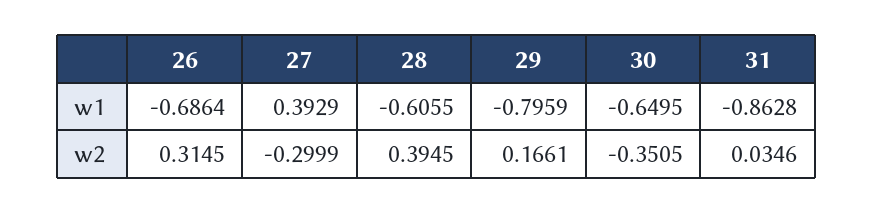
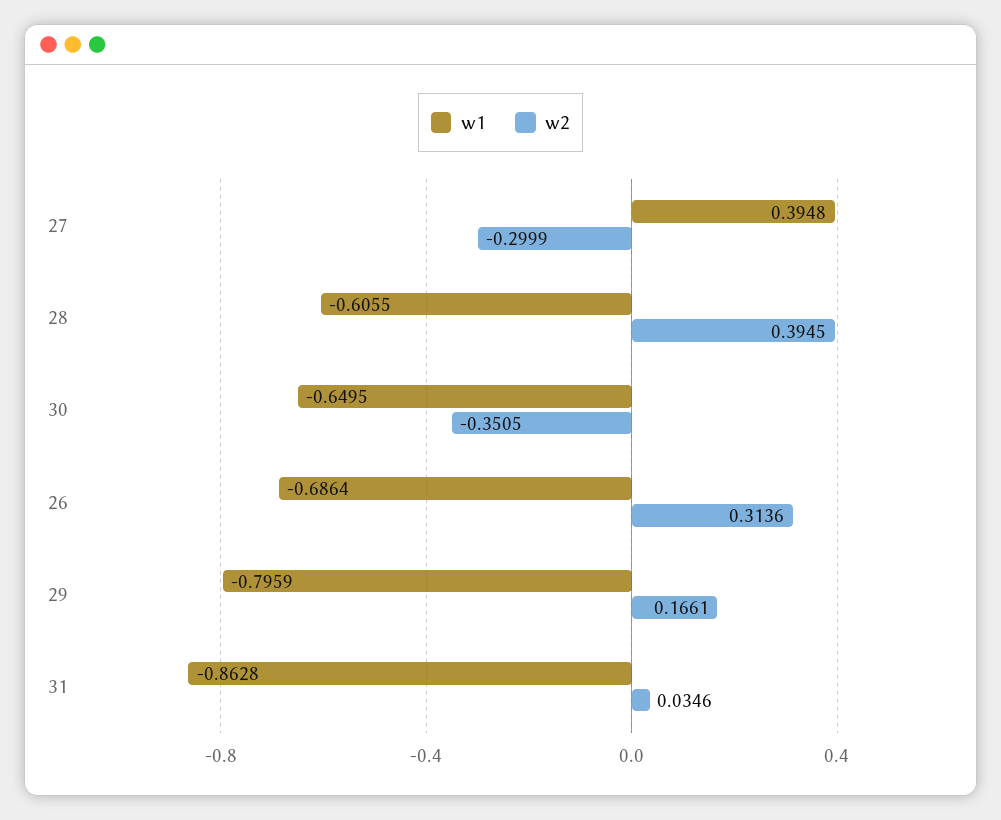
  {
    "w1": {
      "26": -0.6864,
-     "27": 0.3929,
+     "27": 0.3948,
      "28": -0.6055,
      "29": -0.7959,
      "30": -0.6495,
      "31": -0.8628
    },
    "w2": {
-     "26": 0.3145,
+     "26": 0.3136,
      "27": -0.2999,
      "28": 0.3945,
      "29": 0.1661,
      "30": -0.3505,
      "31": 0.0346
    }
  }

